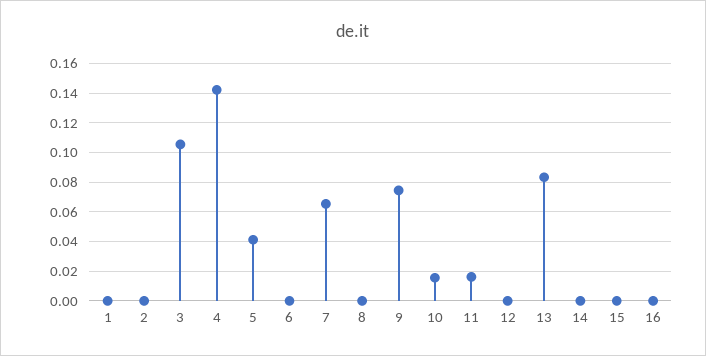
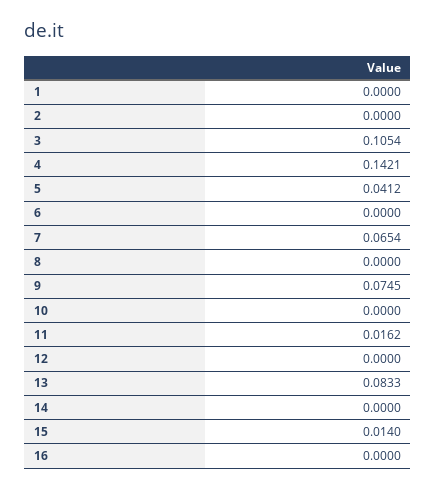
  {
    "1": 0,
    "2": 0,
    "3": 0.1054,
    "4": 0.1421,
    "5": 0.0412,
    "6": 0,
    "7": 0.0654,
    "8": 0,
    "9": 0.0745,
-   "10": 0.015,
+   "10": 0,
    "11": 0.0162,
    "12": 0,
    "13": 0.0833,
    "14": 0,
-   "15": 0,
+   "15": 0.014,
    "16": 0
  }

